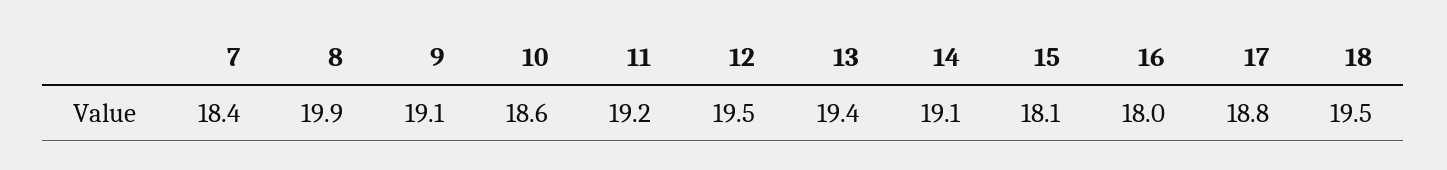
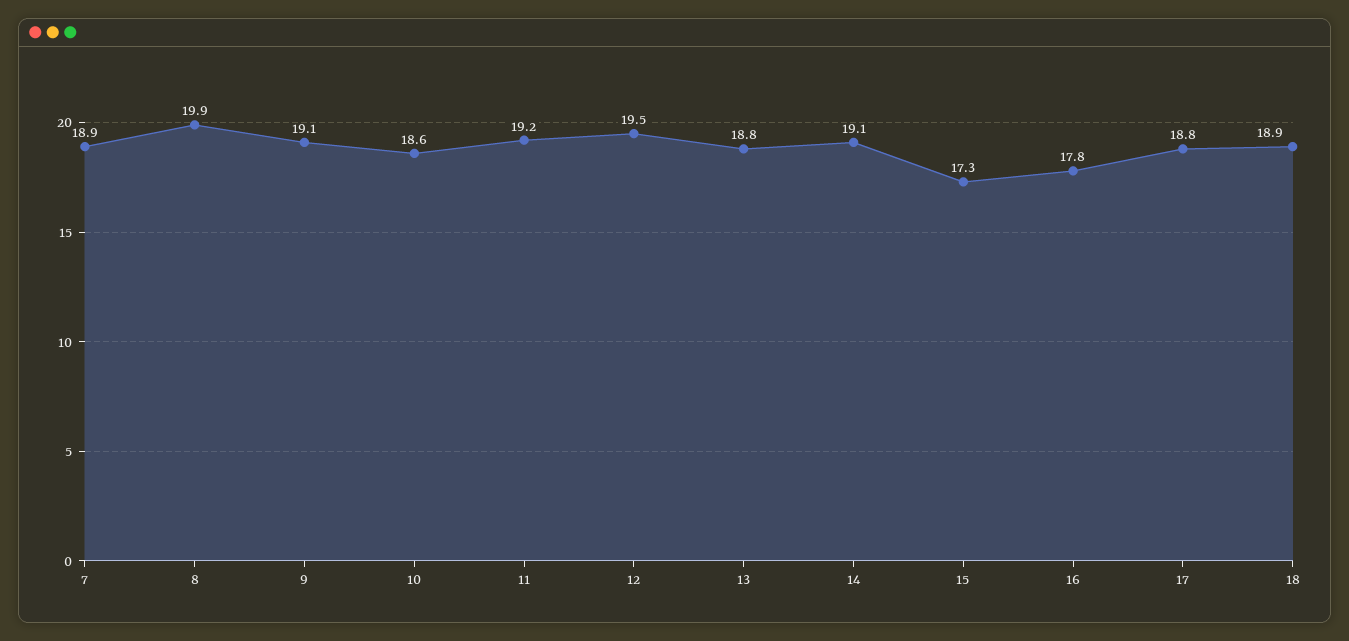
  {
-   "7": 18.4,
+   "7": 18.9,
    "8": 19.9,
    "9": 19.1,
    "10": 18.6,
    "11": 19.2,
    "12": 19.5,
-   "13": 19.4,
+   "13": 18.8,
    "14": 19.1,
-   "15": 18.1,
+   "15": 17.3,
-   "16": 18,
+   "16": 17.8,
    "17": 18.8,
-   "18": 19.5
+   "18": 18.9
  }

